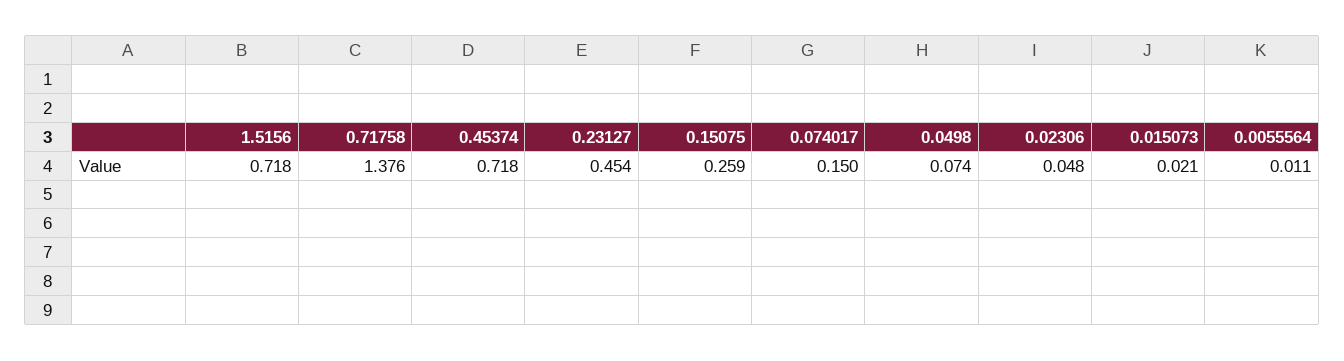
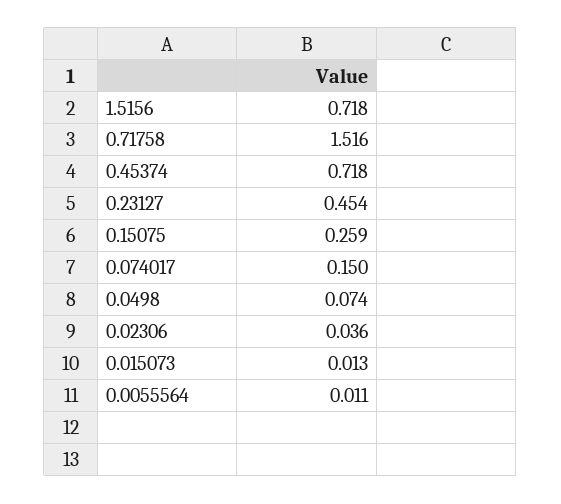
  {
    "1.5156": 0.718,
-   "0.71758": 1.376,
+   "0.71758": 1.516,
    "0.45374": 0.718,
    "0.23127": 0.454,
    "0.15075": 0.259,
    "0.074017": 0.15,
    "0.0498": 0.074,
-   "0.02306": 0.048,
+   "0.02306": 0.036,
-   "0.015073": 0.021,
+   "0.015073": 0.013,
    "0.0055564": 0.011
  }

